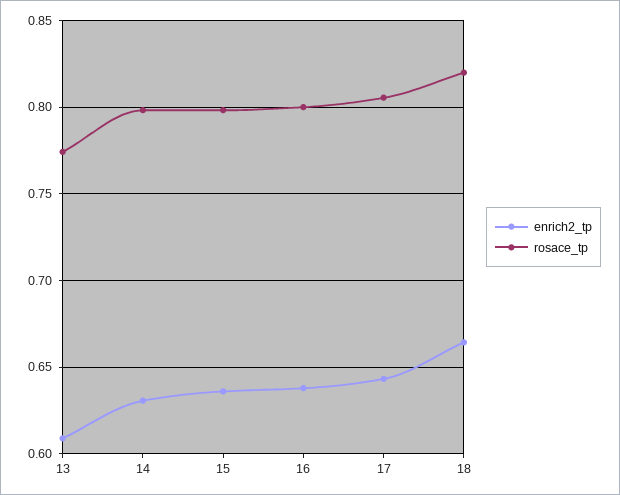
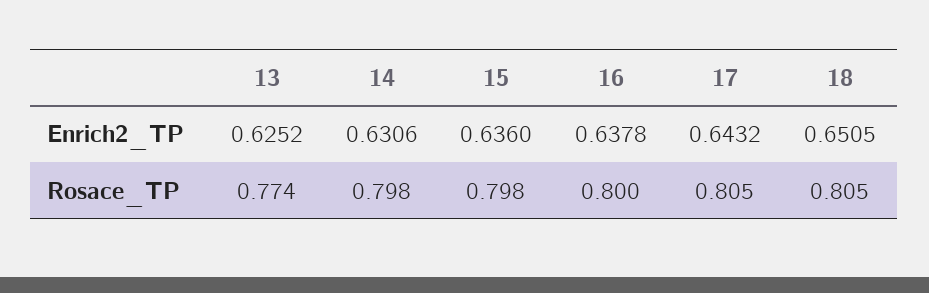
  {
    "enrich2_tp": {
-     "13": 0.61,
+     "13": 0.6252,
      "14": 0.6306,
      "15": 0.636,
      "16": 0.6378,
      "17": 0.6432,
-     "18": 0.665
+     "18": 0.6505
    },
    "rosace_tp": {
      "13": 0.774,
      "14": 0.798,
      "15": 0.798,
      "16": 0.8,
      "17": 0.805,
-     "18": 0.82
+     "18": 0.805
    }
  }

